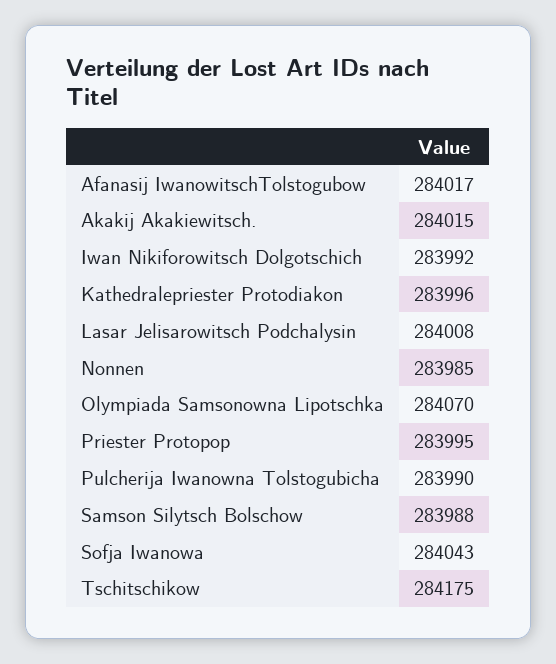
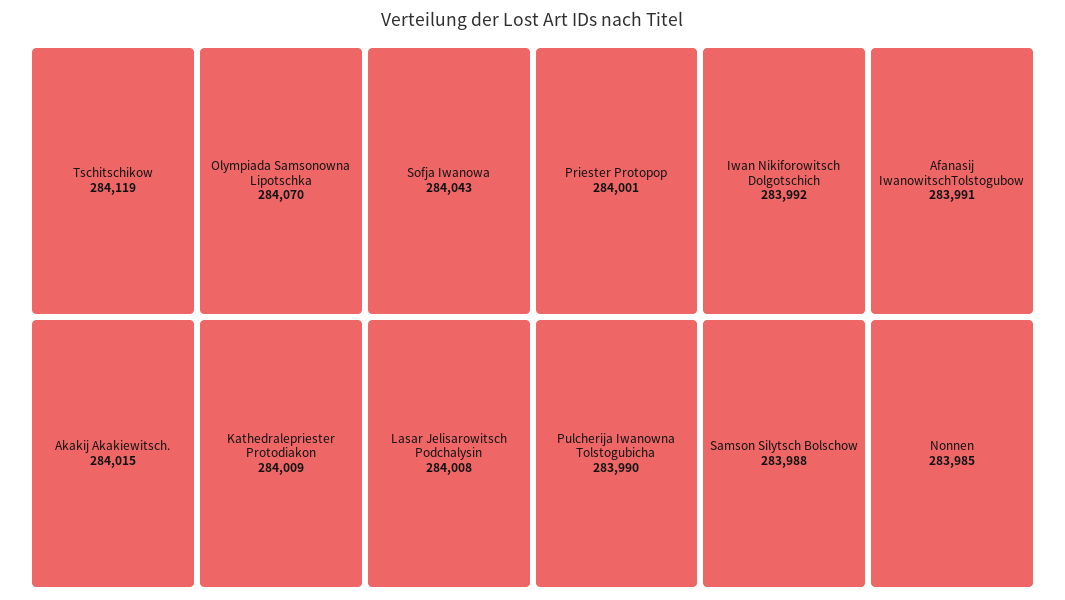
  {
-   "Afanasij IwanowitschTolstogubow": 284017,
+   "Afanasij IwanowitschTolstogubow": 283991,
    "Akakij Akakiewitsch.": 284015,
    "Iwan Nikiforowitsch Dolgotschich": 283992,
-   "Kathedralepriester Protodiakon": 283996,
+   "Kathedralepriester Protodiakon": 284009,
    "Lasar Jelisarowitsch Podchalysin": 284008,
    "Nonnen": 283985,
    "Olympiada Samsonowna Lipotschka": 284070,
-   "Priester Protopop": 283995,
+   "Priester Protopop": 284001,
    "Pulcherija Iwanowna Tolstogubicha": 283990,
    "Samson Silytsch Bolschow": 283988,
    "Sofja Iwanowa": 284043,
-   "Tschitschikow": 284175
+   "Tschitschikow": 284119
  }

